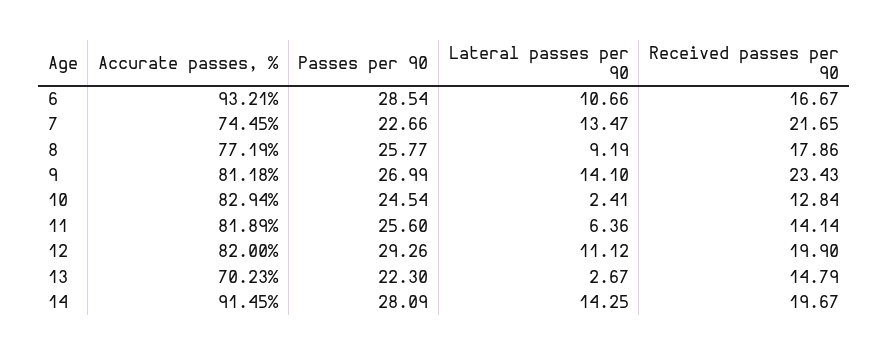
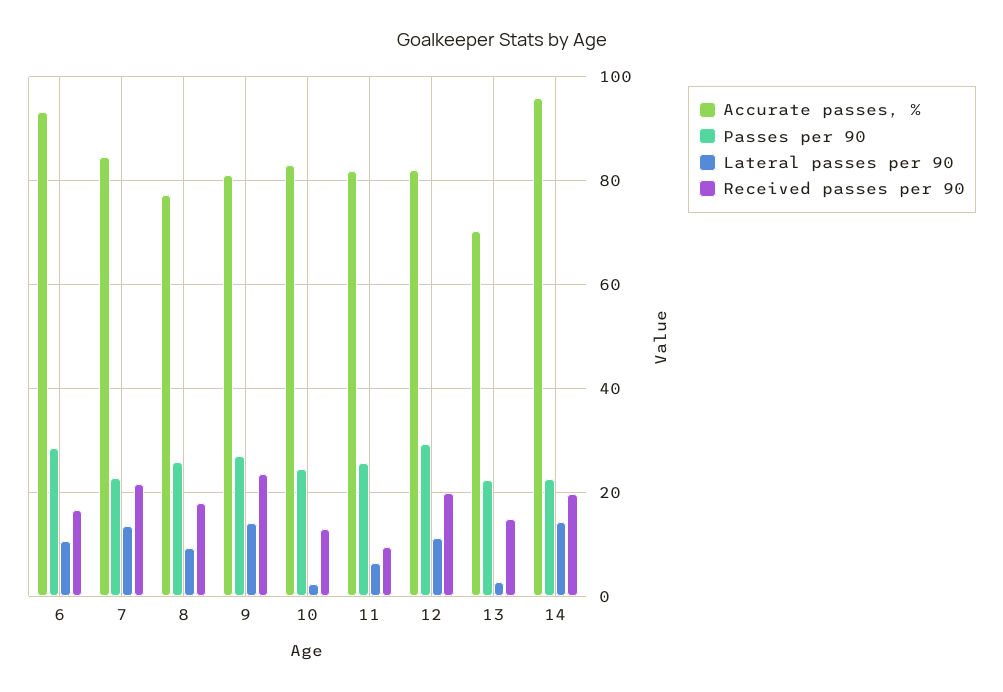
  {
    "Accurate passes, %": {
      "6": 93.21,
-     "7": 74.45,
+     "7": 84,
      "8": 77.19,
      "9": 81.18,
      "10": 82.94,
      "11": 81.89,
      "12": 82,
      "13": 70.23,
-     "14": 91.45
+     "14": 96
    },
    "Passes per 90": {
      "6": 28.54,
      "7": 22.66,
      "8": 25.77,
      "9": 26.99,
      "10": 24.54,
      "11": 25.6,
      "12": 29.26,
      "13": 22.3,
-     "14": 28.09
+     "14": 22
    },
    "Lateral passes per 90": {
      "6": 10.66,
      "7": 13.47,
      "8": 9.19,
      "9": 14.1,
      "10": 2.41,
      "11": 6.36,
      "12": 11.12,
      "13": 2.67,
      "14": 14.25
    },
    "Received passes per 90": {
      "6": 16.67,
      "7": 21.65,
      "8": 17.86,
      "9": 23.43,
      "10": 12.84,
-     "11": 14.14,
+     "11": 10,
      "12": 19.9,
      "13": 14.79,
      "14": 19.67
    }
  }

